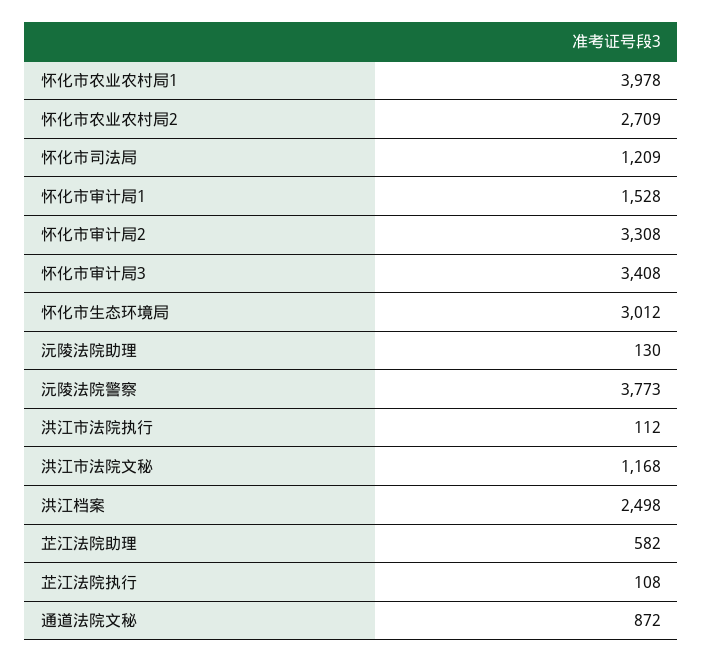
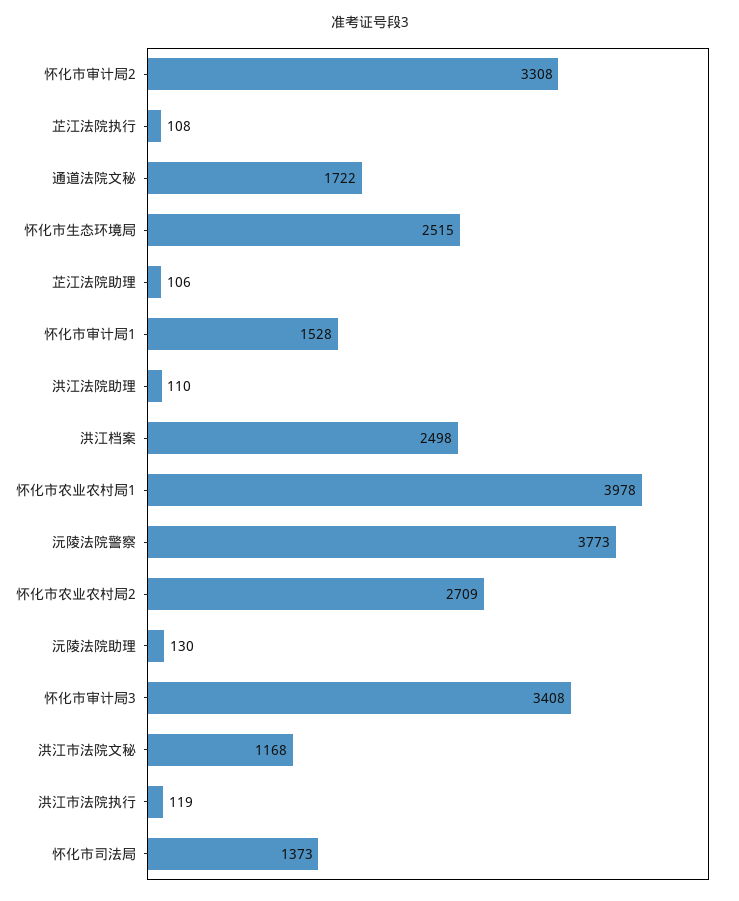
  {
    "怀化市农业农村局1": 3978,
    "怀化市农业农村局2": 2709,
-   "怀化市司法局": 1209,
+   "怀化市司法局": 1373,
    "怀化市审计局1": 1528,
    "怀化市审计局2": 3308,
    "怀化市审计局3": 3408,
-   "怀化市生态环境局": 3012,
+   "怀化市生态环境局": 2515,
    "沅陵法院助理": 130,
    "沅陵法院警察": 3773,
-   "洪江市法院执行": 112,
+   "洪江市法院执行": 119,
    "洪江市法院文秘": 1168,
    "洪江档案": 2498,
-   "芷江法院助理": 582,
+   "芷江法院助理": 106,
    "芷江法院执行": 108,
-   "通道法院文秘": 872
+   "通道法院文秘": 1722,
+   "洪江法院助理": 110
  }

